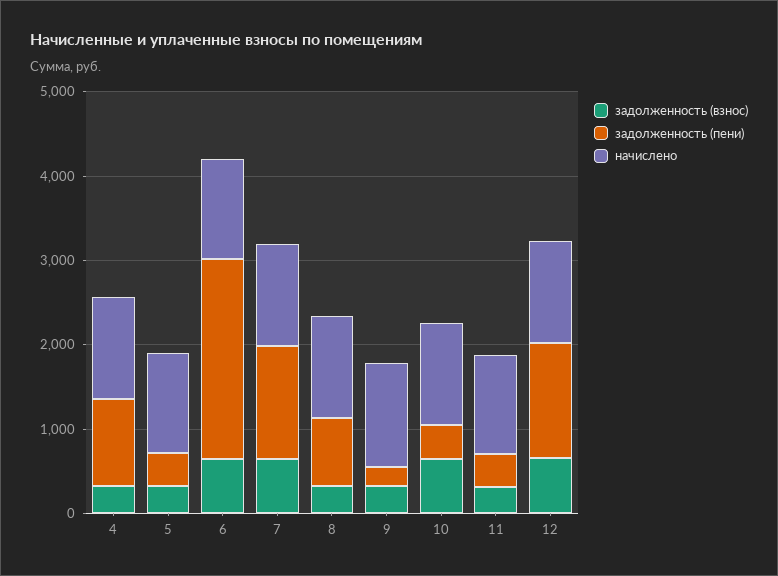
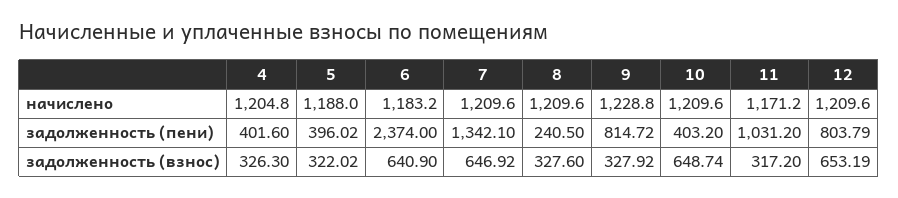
  {
    "задолженность (взнос)": {
      "4": 326.3,
      "5": 322.02,
      "6": 640.9,
      "7": 646.92,
      "8": 327.6,
      "9": 327.92,
      "10": 648.74,
      "11": 317.2,
      "12": 653.19
    },
    "задолженность (пени)": {
-     "4": 1000,
+     "4": 401.6,
      "5": 396.02,
      "6": 2374,
      "7": 1342.1,
-     "8": 800,
+     "8": 240.5,
-     "9": 200,
+     "9": 814.72,
      "10": 403.2,
-     "11": 400,
+     "11": 1031.2,
-     "12": 1400
+     "12": 803.79
    },
    "начислено": {
      "4": 1204.8,
      "5": 1188,
      "6": 1183.2,
      "7": 1209.6,
      "8": 1209.6,
      "9": 1228.8,
      "10": 1209.6,
      "11": 1171.2,
      "12": 1209.6
    }
  }

